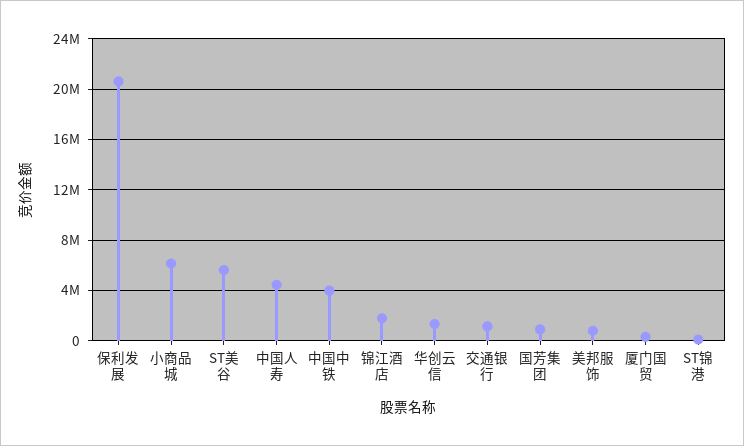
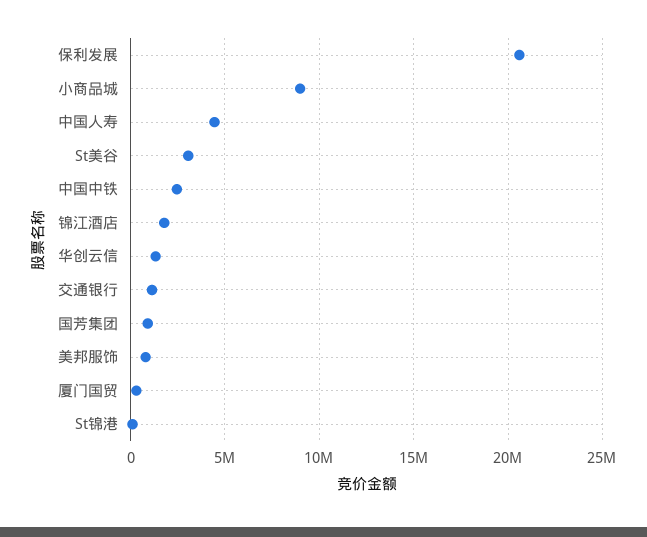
  {
    "保利发展": 20500000,
-   "小商品城": 6000000,
+   "小商品城": 9000000,
-   "ST美谷": 5500000,
+   "ST美谷": 3000000,
    "中国人寿": 4500000,
-   "中国中铁": 4000000,
+   "中国中铁": 2500000,
    "锦江酒店": 2000000,
    "华创云信": 1500000,
    "交通银行": 1000000,
    "国芳集团": 1000000,
    "美邦服饰": 1000000,
    "厦门国贸": 500000,
    "ST锦港": 0
  }

